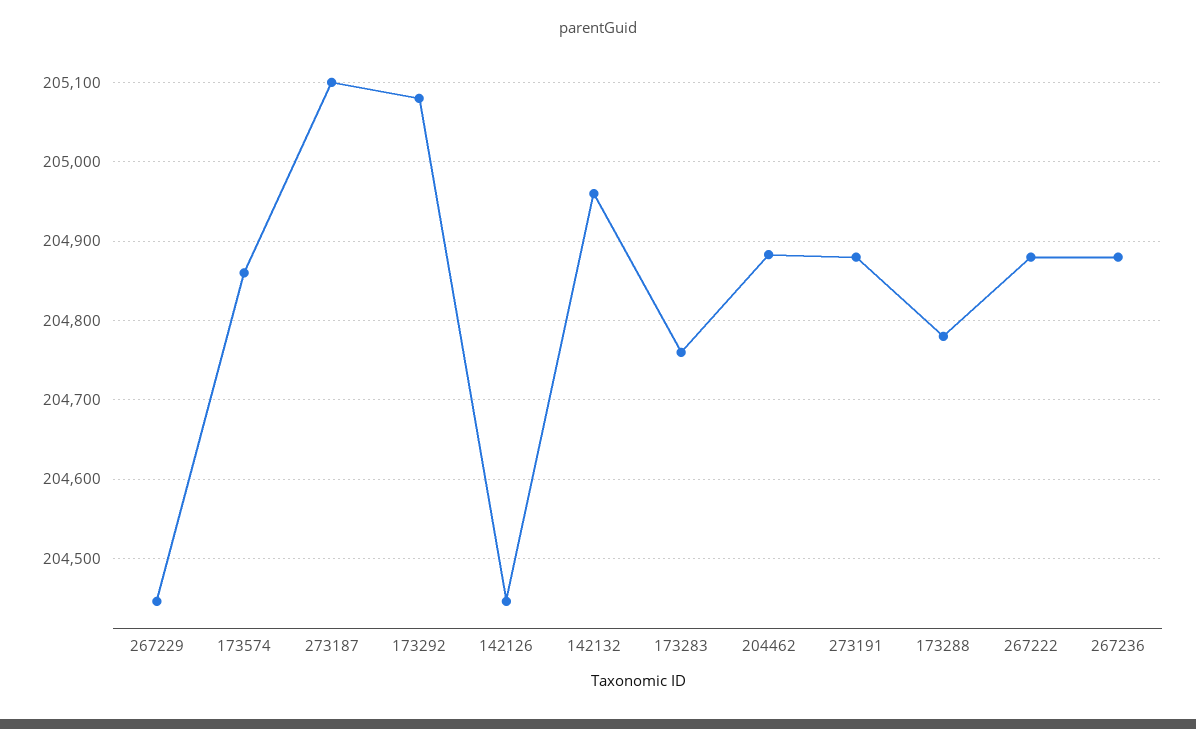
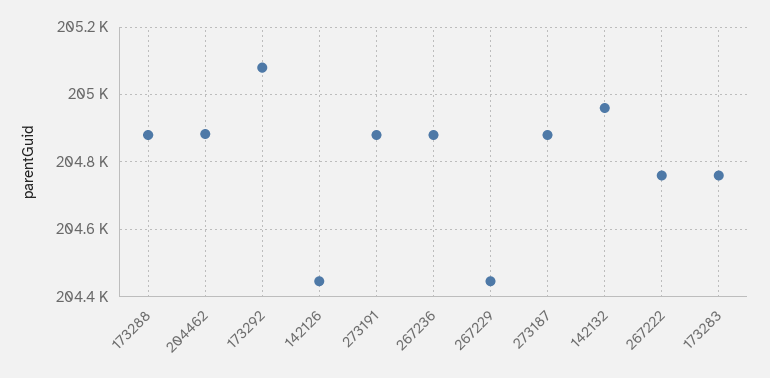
  {
    "267229": 204450,
-   "173574": 204860,
-   "273187": 205100,
+   "273187": 204880,
    "173292": 205080,
    "142126": 204450,
    "142132": 204960,
    "173283": 204760,
    "204462": 204880,
    "273191": 204880,
-   "173288": 204780,
+   "173288": 204880,
-   "267222": 204880,
+   "267222": 204760,
    "267236": 204880
  }

